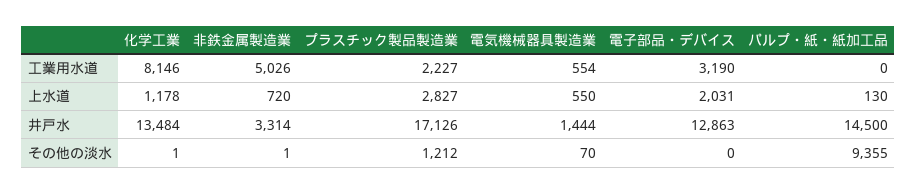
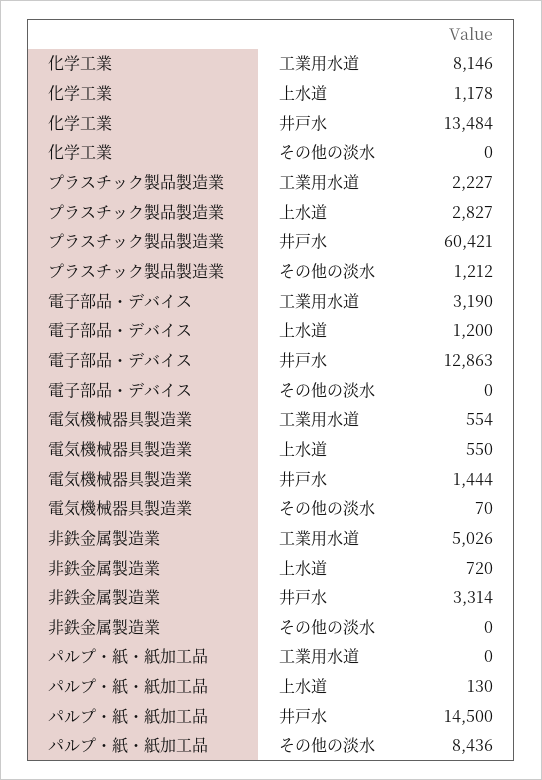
  {
    "化学工業": {
      "工業用水道": 8146,
      "上水道": 1178,
      "井戸水": 13484,
-     "その他の淡水": 1
+     "その他の淡水": 0
    },
    "非鉄金属製造業": {
      "工業用水道": 5026,
      "上水道": 720,
      "井戸水": 3314,
-     "その他の淡水": 1
+     "その他の淡水": 0
    },
    "プラスチック製品製造業": {
      "工業用水道": 2227,
      "上水道": 2827,
-     "井戸水": 17126,
+     "井戸水": 60421,
      "その他の淡水": 1212
    },
    "電気機械器具製造業": {
      "工業用水道": 554,
      "上水道": 550,
      "井戸水": 1444,
      "その他の淡水": 70
    },
    "電子部品・デバイス": {
      "工業用水道": 3190,
-     "上水道": 2031,
+     "上水道": 1200,
      "井戸水": 12863,
      "その他の淡水": 0
    },
    "パルプ・紙・紙加工品": {
      "工業用水道": 0,
      "上水道": 130,
      "井戸水": 14500,
-     "その他の淡水": 9355
+     "その他の淡水": 8436
    }
  }

